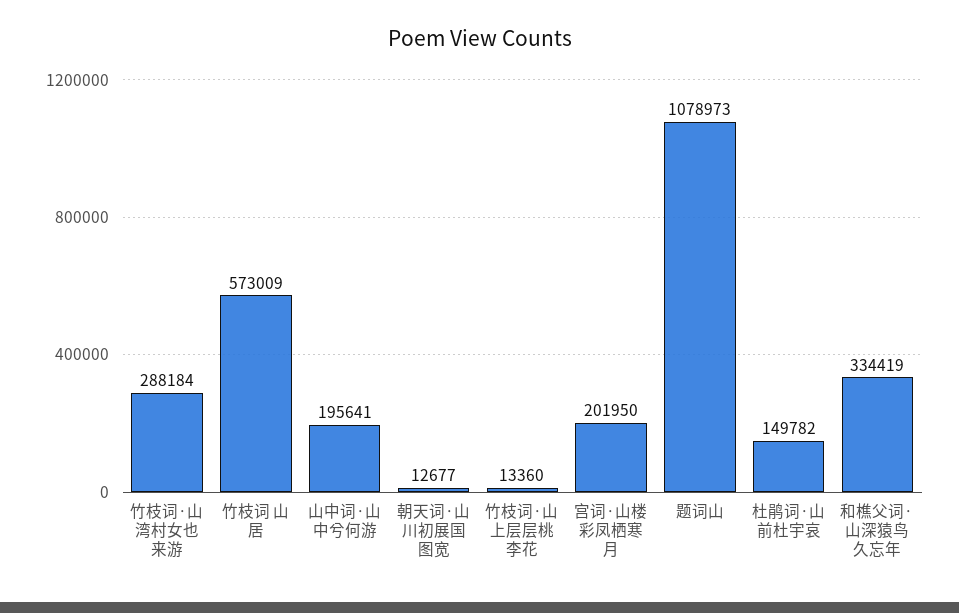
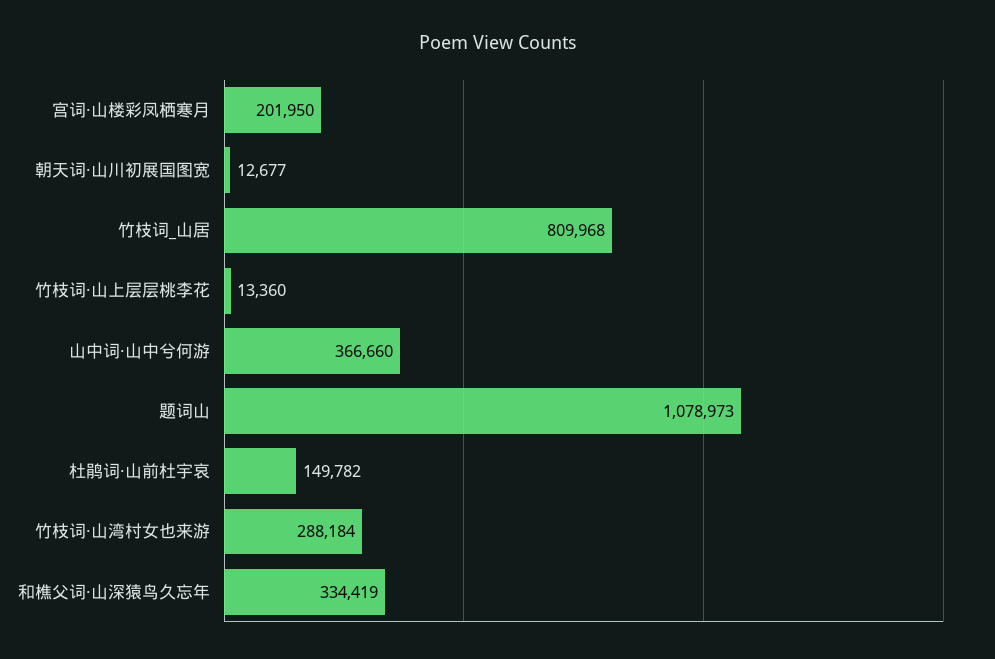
  {
    "竹枝词·山湾村女也来游": 288184,
-   "竹枝词 山居": 573009,
+   "竹枝词 山居": 809968,
-   "山中词·山中兮何游": 195641,
+   "山中词·山中兮何游": 366660,
    "朝天词·山川初展国图宽": 12677,
    "竹枝词·山上层层桃李花": 13360,
    "宫词·山楼彩凤栖寒月": 201950,
    "题词山": 1078973,
    "杜鹃词·山前杜宇哀": 149782,
    "和樵父词·山深猿鸟久忘年": 334419
  }

